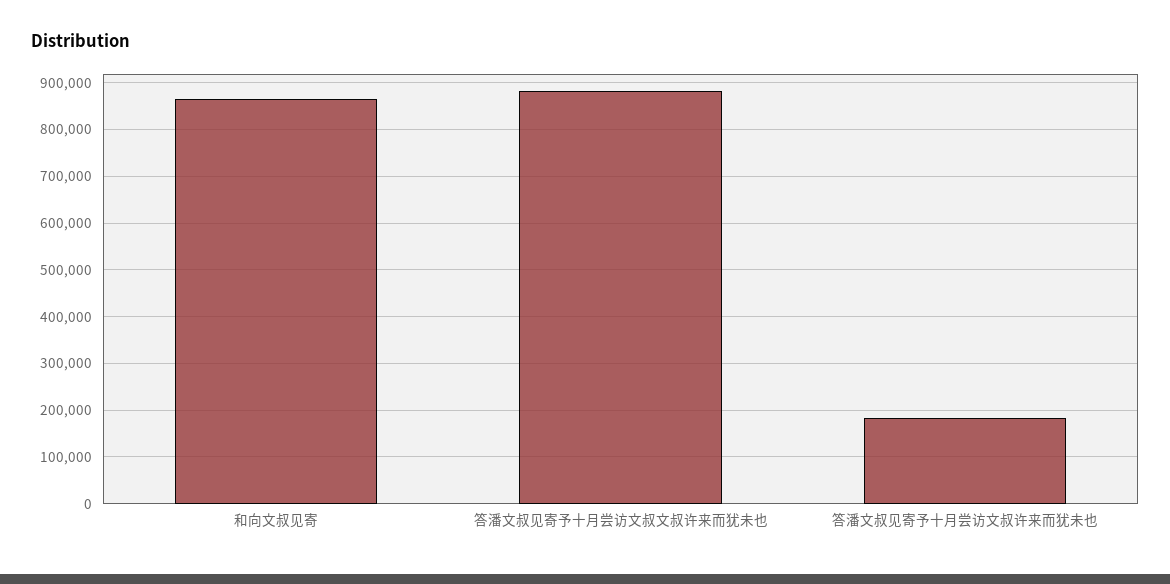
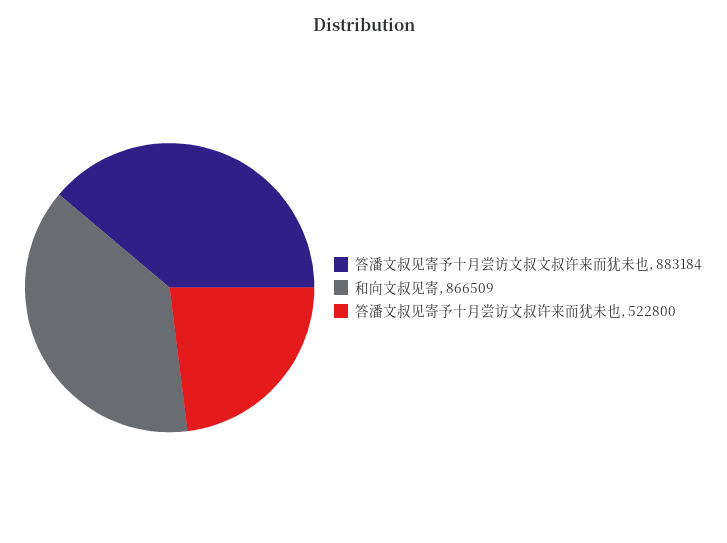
  {
    "和向文叔见寄": 866509,
    "答潘文叔见寄予十月尝访文叔文叔许来而犹未也": 883184,
-   "答潘文叔见寄予十月尝访文叔许来而犹未也": 180000
+   "答潘文叔见寄予十月尝访文叔许来而犹未也": 522800
  }

